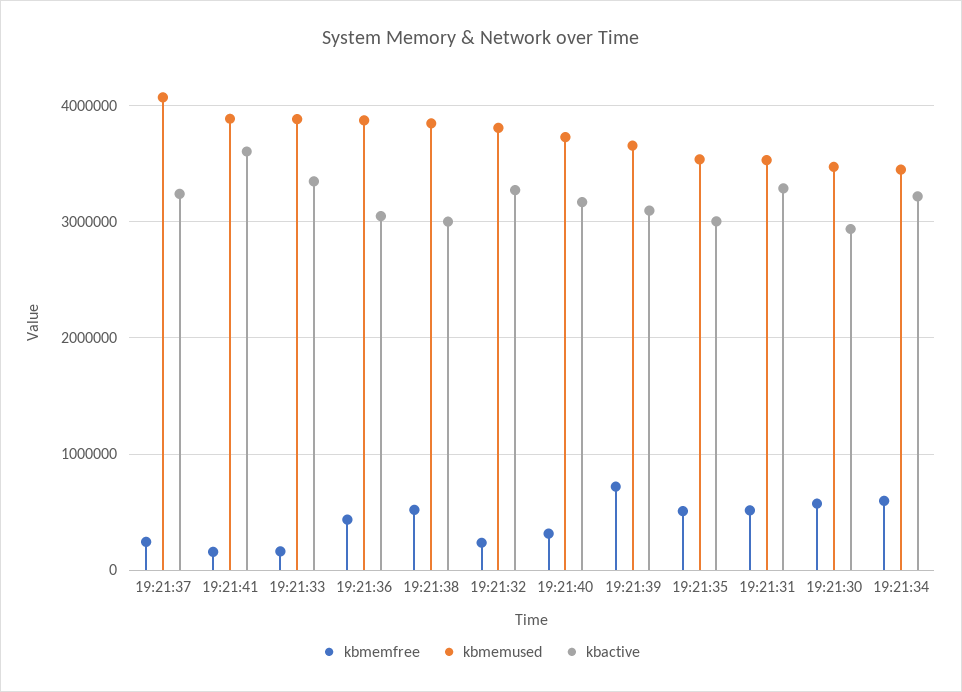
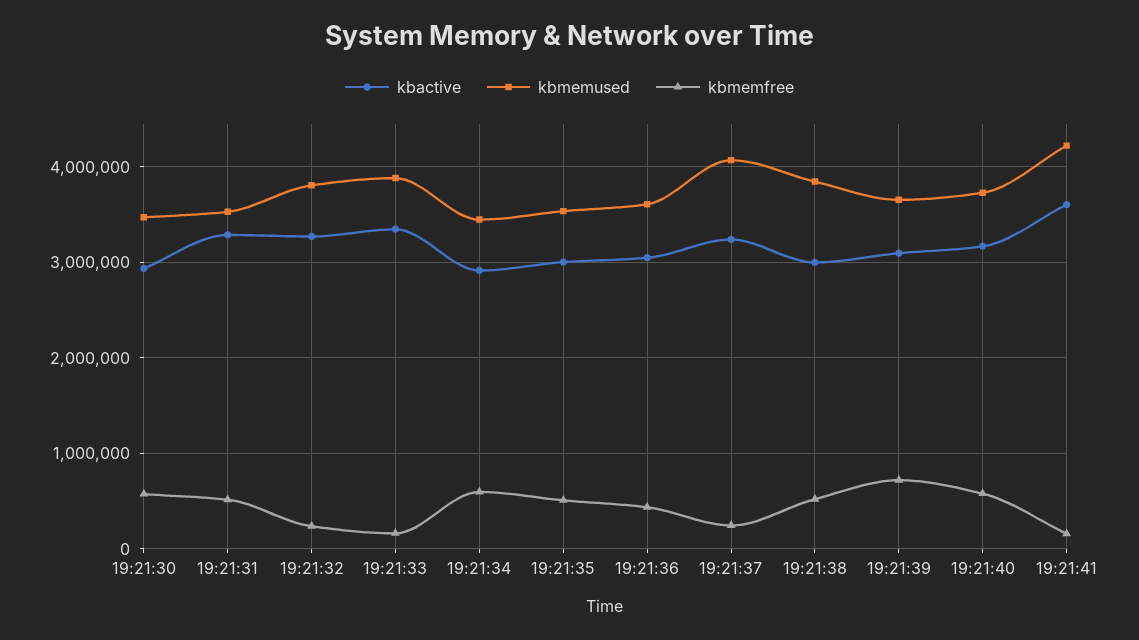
  {
    "kbmemfree": {
      "19:21:37": 200000,
      "19:21:41": 200000,
      "19:21:33": 200000,
      "19:21:36": 400000,
      "19:21:38": 500000,
      "19:21:32": 200000,
-     "19:21:40": 300000,
+     "19:21:40": 600000,
      "19:21:39": 700000,
      "19:21:35": 500000,
      "19:21:31": 500000,
      "19:21:30": 600000,
      "19:21:34": 600000
    },
    "kbmemused": {
      "19:21:37": 4100000,
-     "19:21:41": 3900000,
+     "19:21:41": 4200000,
      "19:21:33": 3900000,
-     "19:21:36": 3900000,
+     "19:21:36": 3600000,
      "19:21:38": 3800000,
      "19:21:32": 3800000,
      "19:21:40": 3700000,
      "19:21:39": 3700000,
      "19:21:35": 3500000,
      "19:21:31": 3500000,
      "19:21:30": 3500000,
      "19:21:34": 3400000
    },
    "kbactive": {
      "19:21:37": 3200000,
      "19:21:41": 3600000,
      "19:21:33": 3300000,
      "19:21:36": 3000000,
      "19:21:38": 3000000,
      "19:21:32": 3300000,
      "19:21:40": 3200000,
      "19:21:39": 3100000,
      "19:21:35": 3000000,
      "19:21:31": 3300000,
      "19:21:30": 2900000,
-     "19:21:34": 3200000
+     "19:21:34": 2900000
    }
  }

